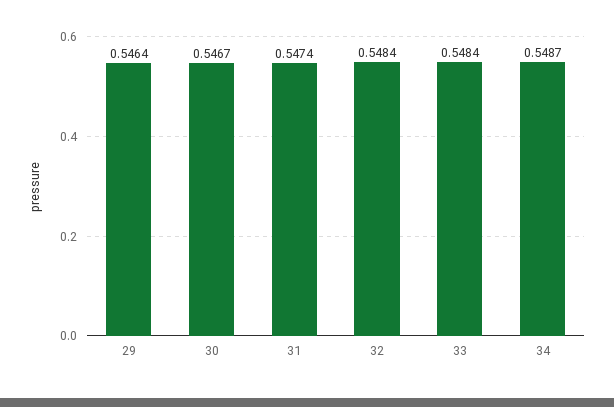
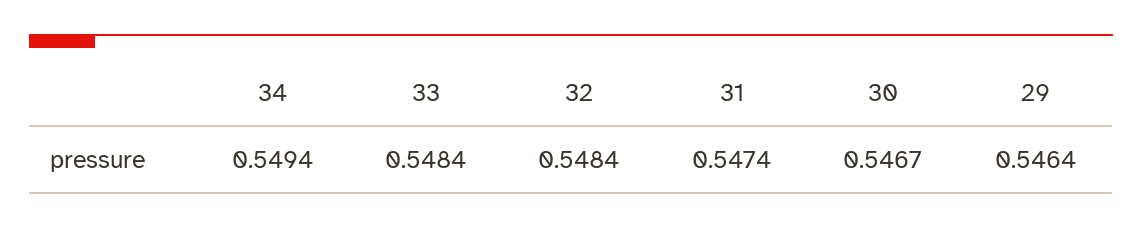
  {
    "29": 0.5464,
    "30": 0.5467,
    "31": 0.5474,
    "32": 0.5484,
    "33": 0.5484,
-   "34": 0.5487
+   "34": 0.5494
  }

